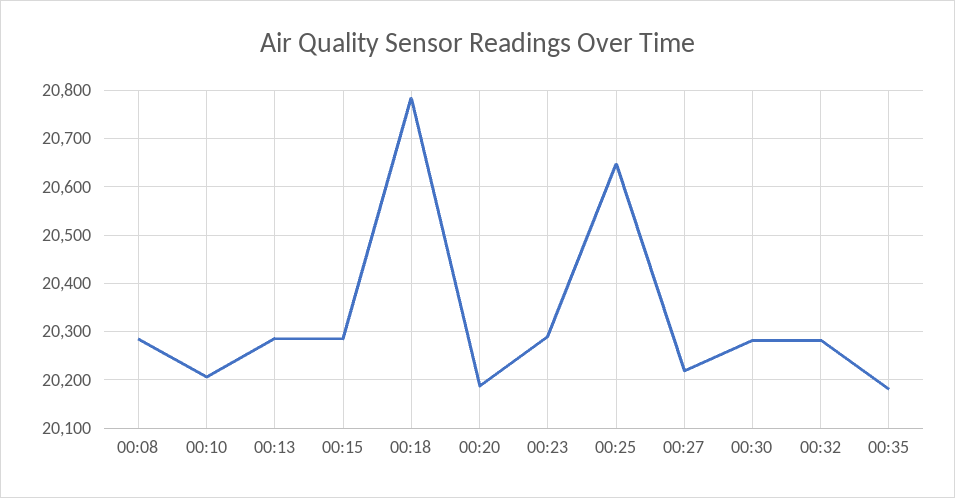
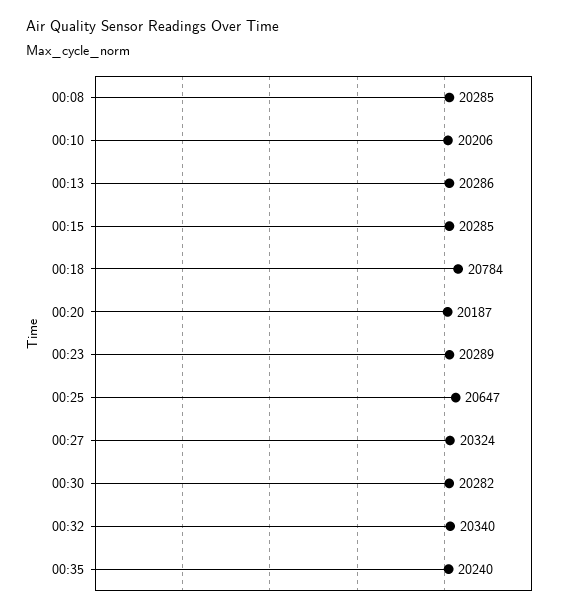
  {
    "00:08": 20285,
    "00:10": 20206,
    "00:13": 20286,
    "00:15": 20285,
    "00:18": 20784,
    "00:20": 20187,
    "00:23": 20289,
    "00:25": 20647,
-   "00:27": 20220,
+   "00:27": 20324,
    "00:30": 20282,
-   "00:32": 20280,
+   "00:32": 20340,
-   "00:35": 20180
+   "00:35": 20240
  }

